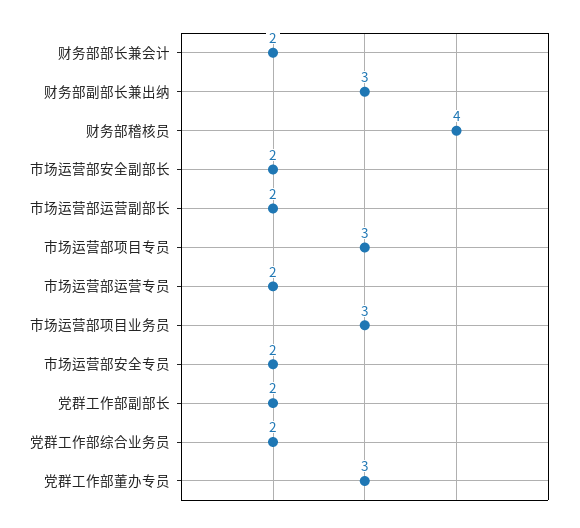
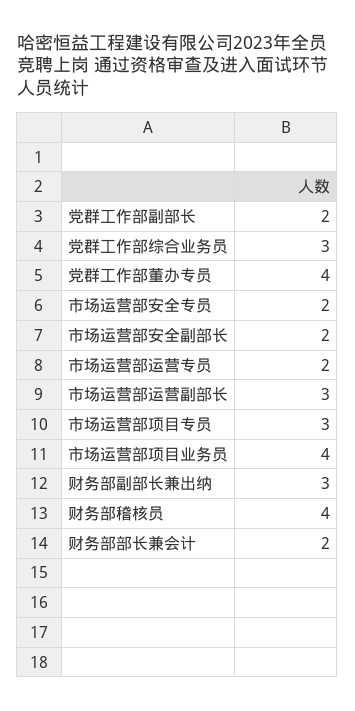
  {
    "财务部部长兼会计": 2,
    "财务部副部长兼出纳": 3,
    "财务部稽核员": 4,
    "市场运营部安全副部长": 2,
-   "市场运营部运营副部长": 2,
+   "市场运营部运营副部长": 3,
    "市场运营部项目专员": 3,
    "市场运营部运营专员": 2,
-   "市场运营部项目业务员": 3,
+   "市场运营部项目业务员": 4,
    "市场运营部安全专员": 2,
    "党群工作部副部长": 2,
-   "党群工作部综合业务员": 2,
+   "党群工作部综合业务员": 3,
-   "党群工作部董办专员": 3
+   "党群工作部董办专员": 4
  }

